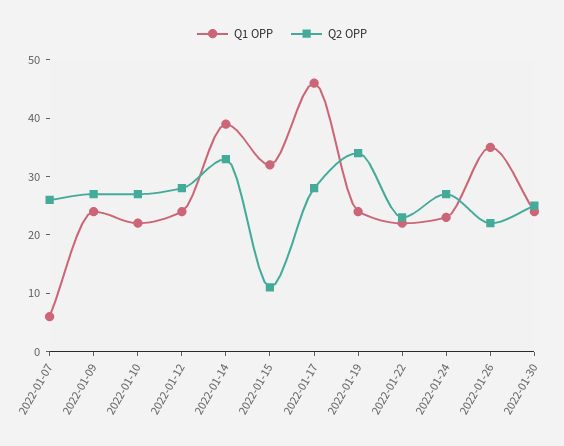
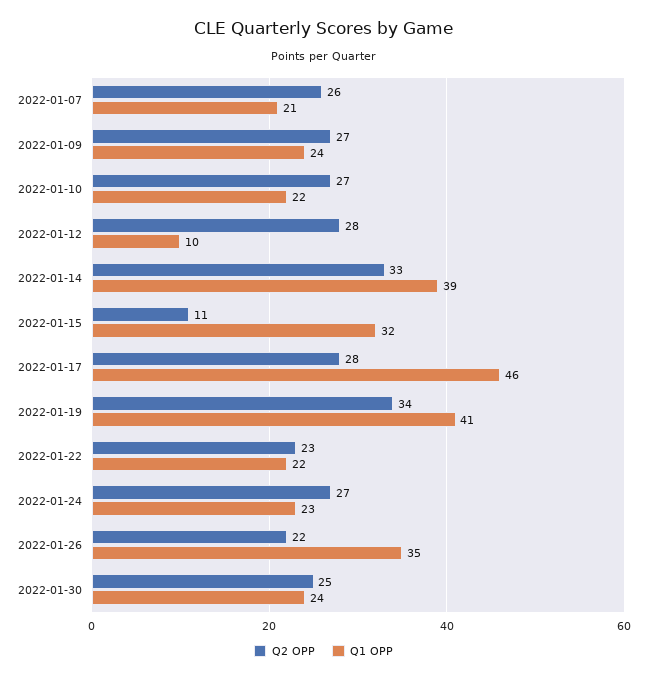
  {
    "Q1 OPP": {
-     "2022-01-07": 5,
+     "2022-01-07": 21,
      "2022-01-09": 24,
      "2022-01-10": 22,
-     "2022-01-12": 25,
+     "2022-01-12": 10,
      "2022-01-14": 39,
      "2022-01-15": 32,
      "2022-01-17": 46,
-     "2022-01-19": 25,
+     "2022-01-19": 41,
      "2022-01-22": 22,
      "2022-01-24": 23,
      "2022-01-26": 35,
      "2022-01-30": 24
    },
    "Q2 OPP": {
      "2022-01-07": 26,
      "2022-01-09": 27,
      "2022-01-10": 27,
      "2022-01-12": 28,
      "2022-01-14": 33,
      "2022-01-15": 11,
      "2022-01-17": 28,
      "2022-01-19": 34,
      "2022-01-22": 23,
      "2022-01-24": 27,
      "2022-01-26": 22,
      "2022-01-30": 25
    }
  }

